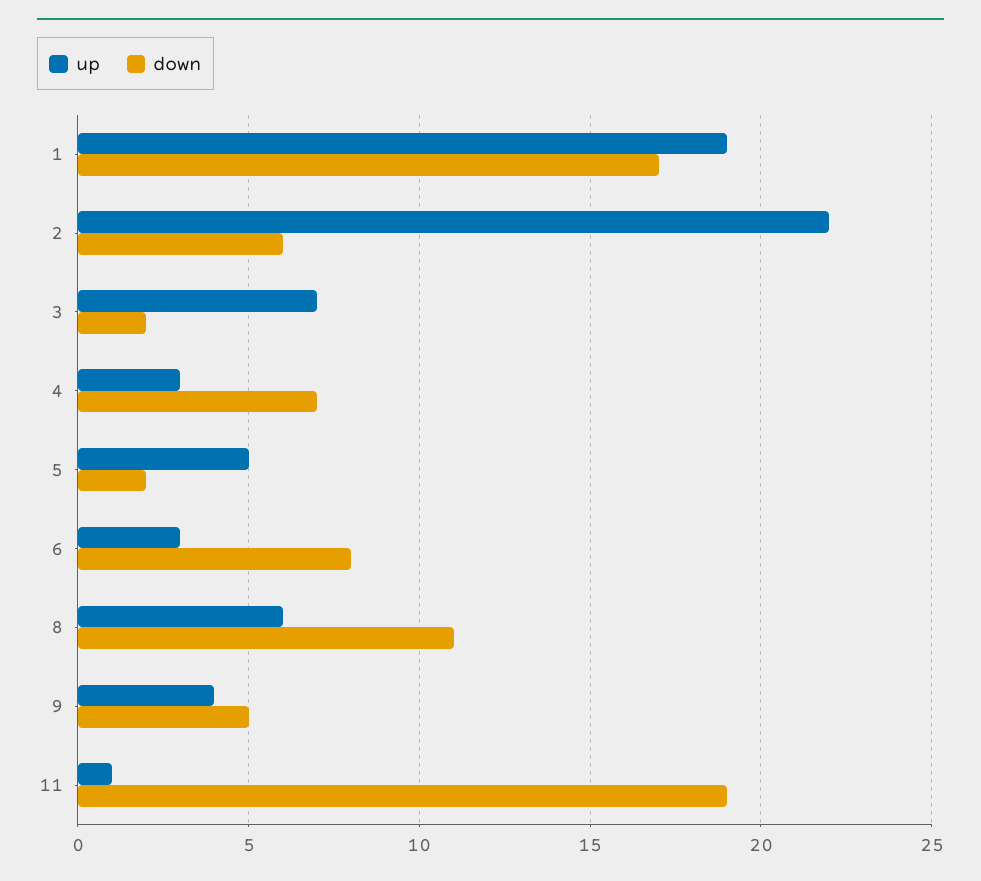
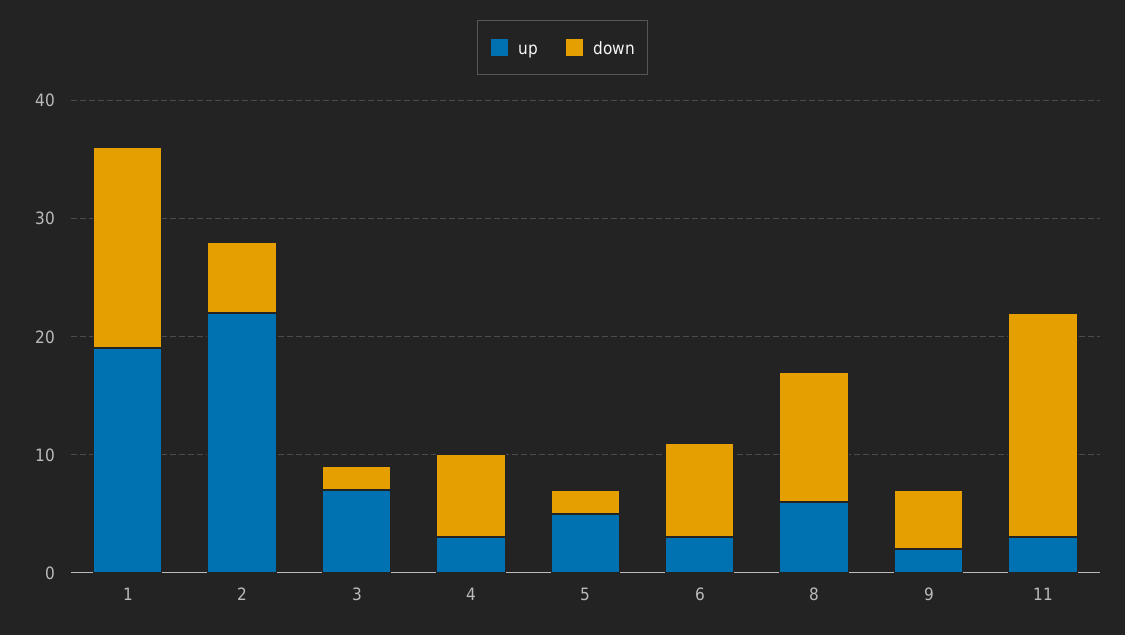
  {
    "up": {
      "1": 19,
      "2": 22,
      "3": 7,
      "4": 3,
      "5": 5,
      "6": 3,
      "8": 6,
-     "9": 4,
+     "9": 2,
-     "11": 1
+     "11": 3
    },
    "down": {
      "1": 17,
      "2": 6,
      "3": 2,
      "4": 7,
      "5": 2,
      "6": 8,
      "8": 11,
      "9": 5,
      "11": 19
    }
  }

